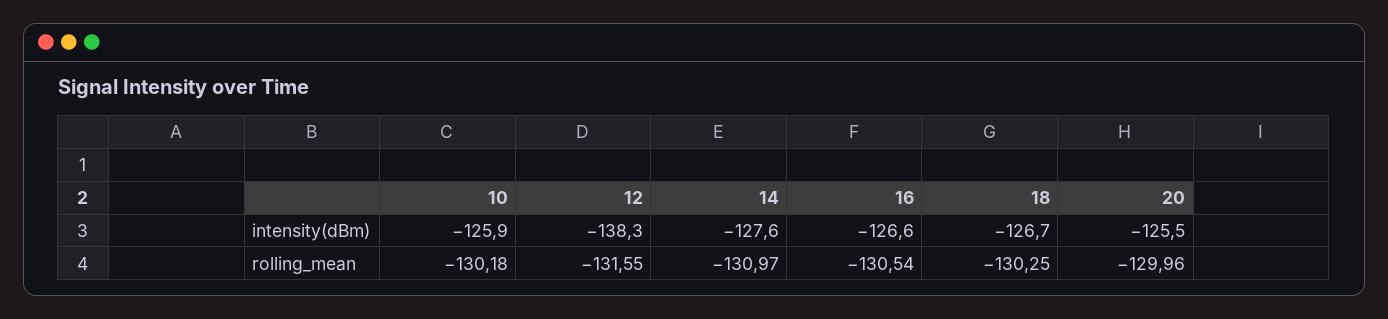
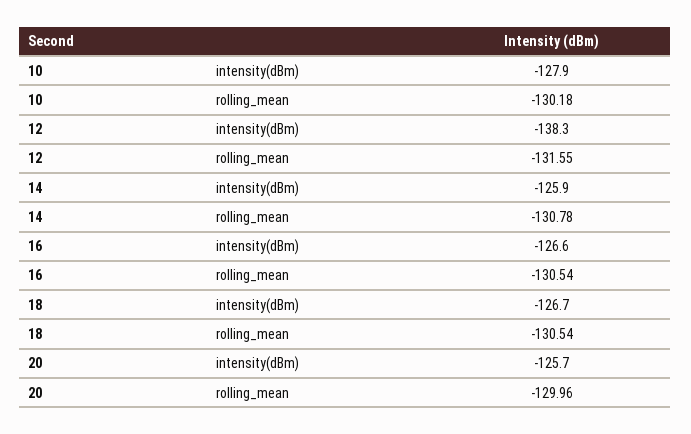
  {
    "10": {
-     "intensity(dBm)": -125.9,
+     "intensity(dBm)": -127.9,
      "rolling_mean": -130.18
    },
    "12": {
      "intensity(dBm)": -138.3,
      "rolling_mean": -131.55
    },
    "14": {
-     "intensity(dBm)": -127.6,
+     "intensity(dBm)": -125.9,
-     "rolling_mean": -130.97
+     "rolling_mean": -130.78
    },
    "16": {
      "intensity(dBm)": -126.6,
      "rolling_mean": -130.54
    },
    "18": {
      "intensity(dBm)": -126.7,
-     "rolling_mean": -130.25
+     "rolling_mean": -130.54
    },
    "20": {
-     "intensity(dBm)": -125.5,
+     "intensity(dBm)": -125.7,
      "rolling_mean": -129.96
    }
  }

